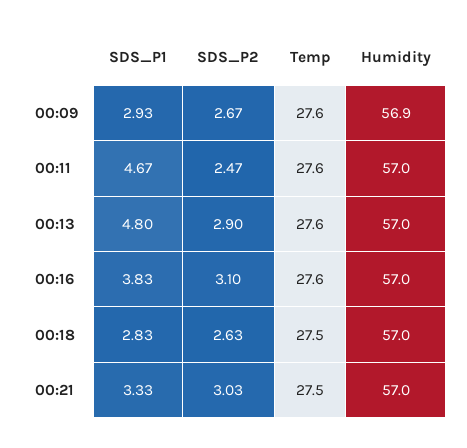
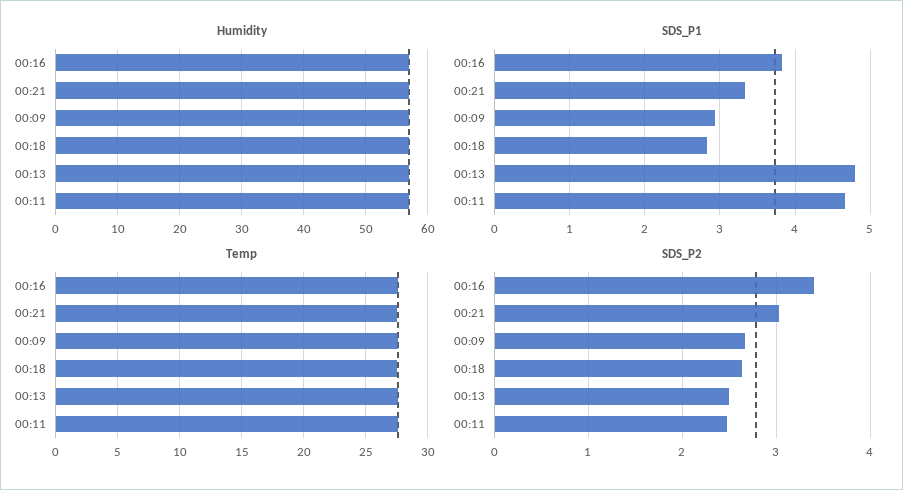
  {
    "SDS_P1": {
      "00:09": 2.93,
      "00:11": 4.67,
      "00:13": 4.8,
      "00:16": 3.83,
      "00:18": 2.83,
      "00:21": 3.33
    },
    "SDS_P2": {
      "00:09": 2.67,
      "00:11": 2.47,
-     "00:13": 2.9,
+     "00:13": 2.5,
-     "00:16": 3.1,
+     "00:16": 3.4,
      "00:18": 2.63,
      "00:21": 3.03
    },
    "Temp": {
      "00:09": 27.6,
      "00:11": 27.6,
      "00:13": 27.6,
      "00:16": 27.6,
      "00:18": 27.5,
      "00:21": 27.5
    },
    "Humidity": {
      "00:09": 56.9,
      "00:11": 57,
      "00:13": 57,
      "00:16": 57,
      "00:18": 57,
      "00:21": 57
    }
  }

